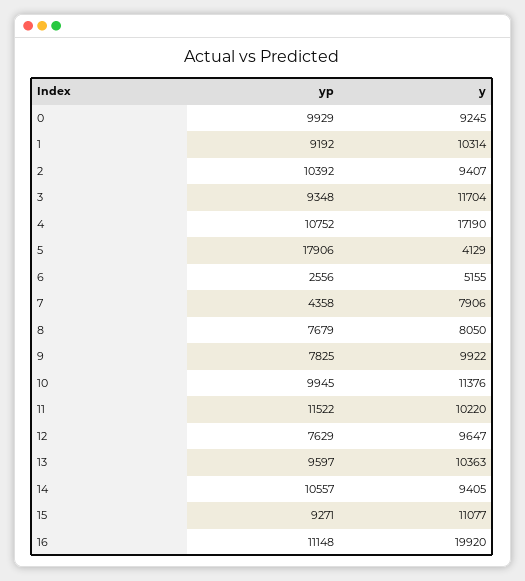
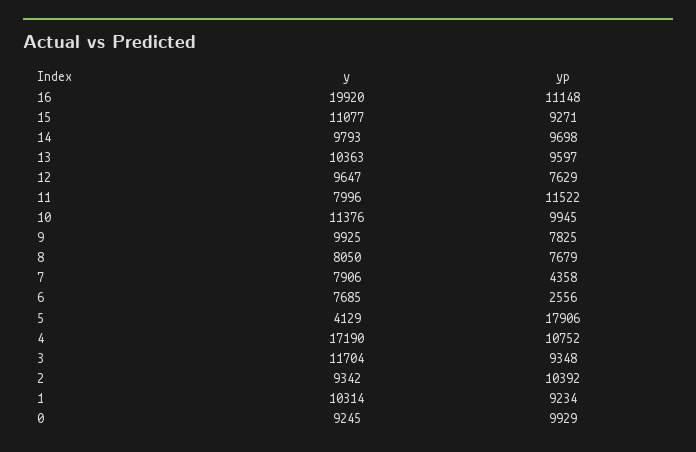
  {
    "yp": {
      "0": 9929,
-     "1": 9192,
+     "1": 9234,
      "2": 10392,
      "3": 9348,
      "4": 10752,
      "5": 17906,
      "6": 2556,
      "7": 4358,
      "8": 7679,
      "9": 7825,
      "10": 9945,
      "11": 11522,
      "12": 7629,
      "13": 9597,
-     "14": 10557,
+     "14": 9698,
      "15": 9271,
      "16": 11148
    },
    "y": {
      "0": 9245,
      "1": 10314,
-     "2": 9407,
+     "2": 9342,
      "3": 11704,
      "4": 17190,
      "5": 4129,
-     "6": 5155,
+     "6": 7685,
      "7": 7906,
      "8": 8050,
-     "9": 9922,
+     "9": 9925,
      "10": 11376,
-     "11": 10220,
+     "11": 7996,
      "12": 9647,
      "13": 10363,
-     "14": 9405,
+     "14": 9793,
      "15": 11077,
      "16": 19920
    }
  }

